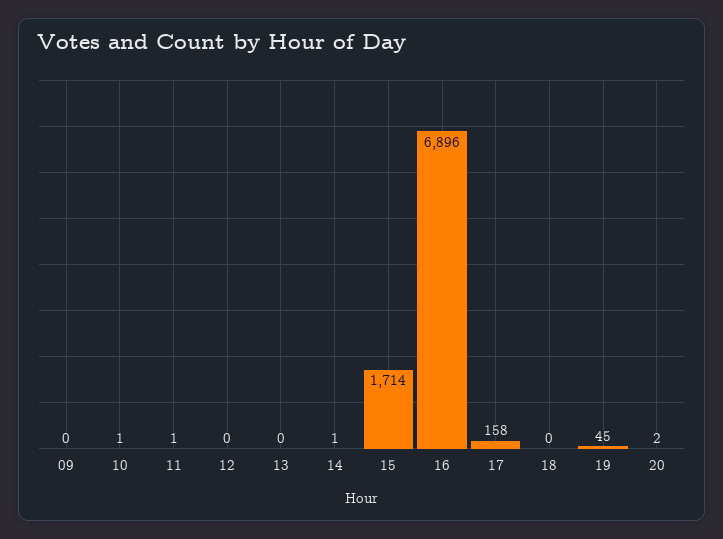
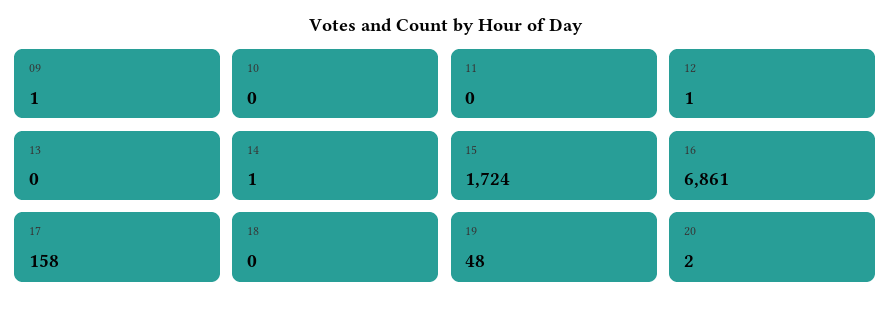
  {
-   "09": 0,
+   "09": 1,
-   "10": 1,
+   "10": 0,
-   "11": 1,
+   "11": 0,
-   "12": 0,
+   "12": 1,
    "13": 0,
    "14": 1,
-   "15": 1714,
+   "15": 1724,
-   "16": 6896,
+   "16": 6861,
    "17": 158,
    "18": 0,
-   "19": 45,
+   "19": 48,
    "20": 2
  }

